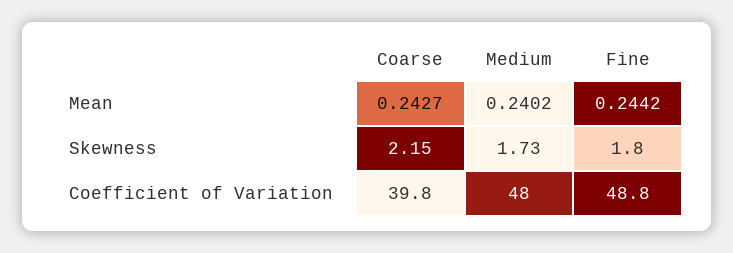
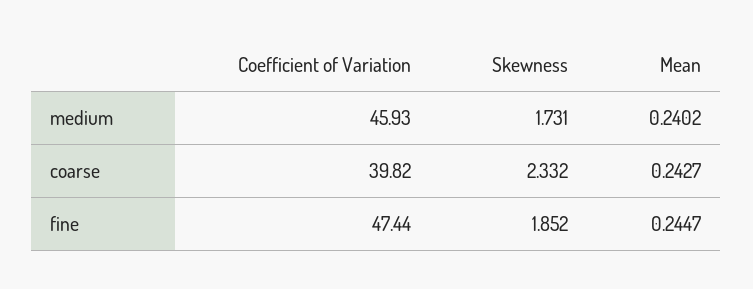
  {
    "Coarse": {
      "Mean": 0.2427,
-     "Skewness": 2.15,
+     "Skewness": 2.332,
      "Coefficient of Variation": 39.82
    },
    "Medium": {
      "Mean": 0.2402,
      "Skewness": 1.731,
-     "Coefficient of Variation": 48
+     "Coefficient of Variation": 45.93
    },
    "Fine": {
-     "Mean": 0.2442,
+     "Mean": 0.2447,
-     "Skewness": 1.8,
+     "Skewness": 1.852,
-     "Coefficient of Variation": 48.8
+     "Coefficient of Variation": 47.44
    }
  }

